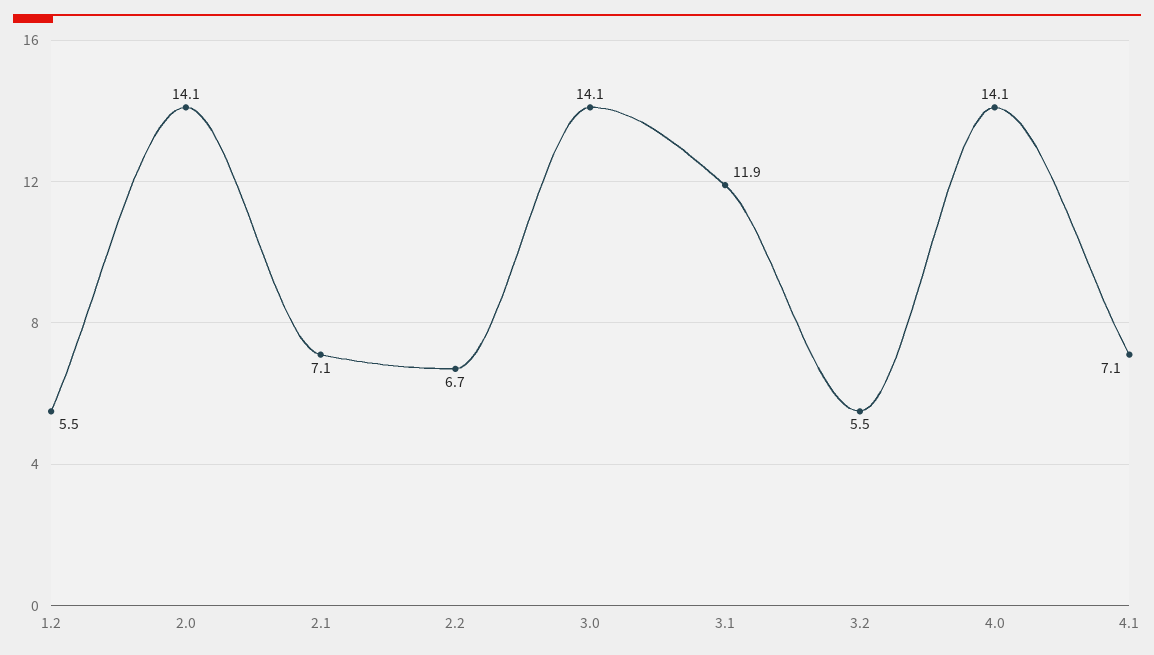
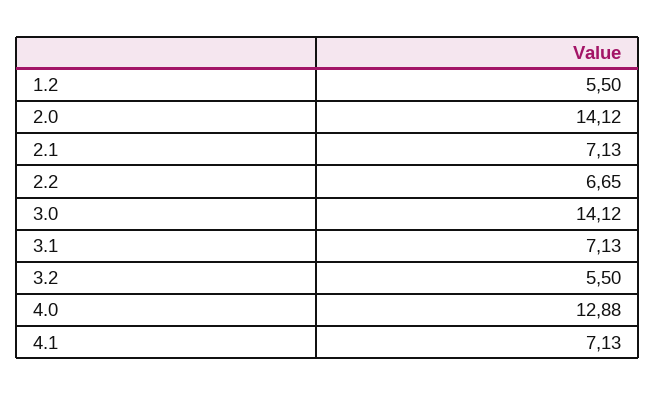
  {
    "1.2": 5.5,
    "2.0": 14.12,
    "2.1": 7.13,
    "2.2": 6.65,
    "3.0": 14.12,
-   "3.1": 11.9,
+   "3.1": 7.13,
    "3.2": 5.5,
-   "4.0": 14.1,
+   "4.0": 12.88,
    "4.1": 7.13
  }

